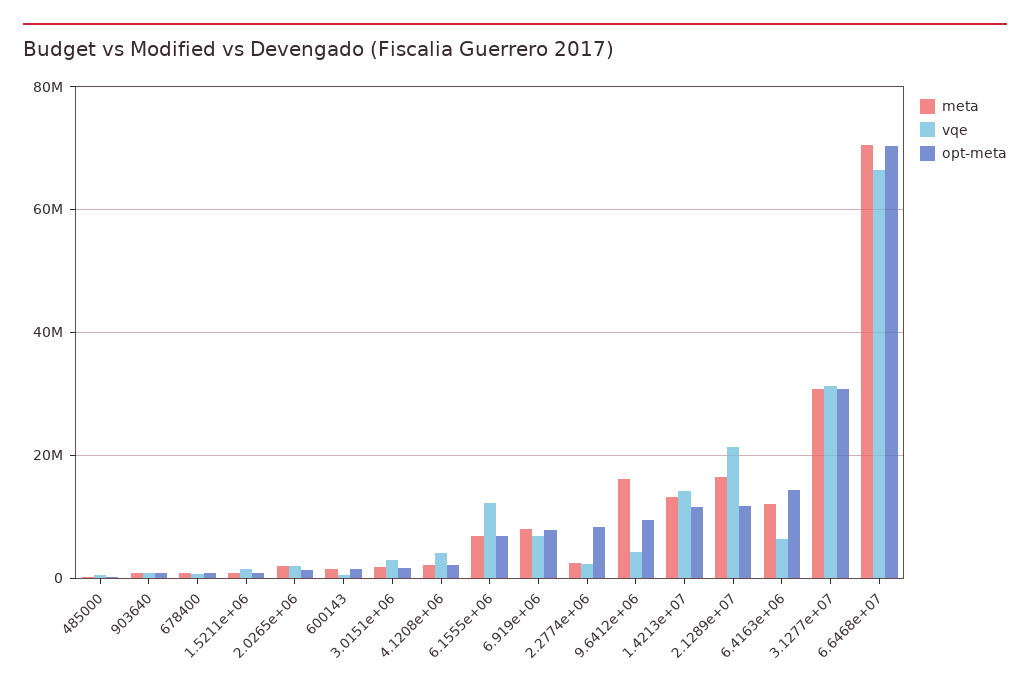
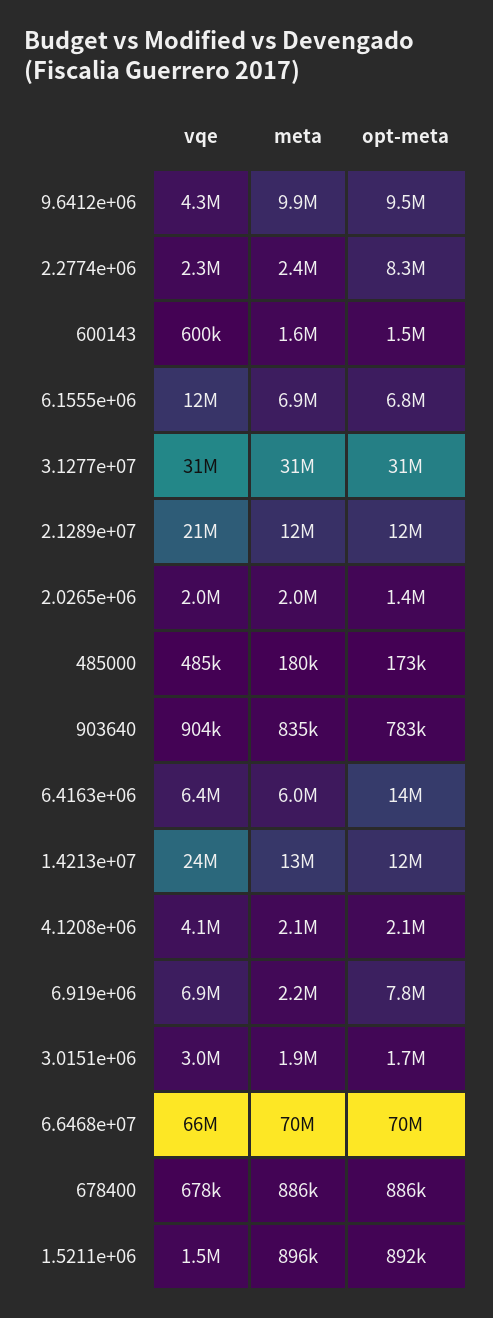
  {
    "meta": {
      "485000": 180000,
      "903640": 835000,
      "678400": 886000,
      "1.5211e+06": 896000,
      "2.0265e+06": 2000000,
      "600143": 1600000,
      "3.0151e+06": 1900000,
      "4.1208e+06": 2100000,
      "6.1555e+06": 6900000,
-     "6.919e+06": 8000000,
+     "6.919e+06": 2200000,
      "2.2774e+06": 2400000,
-     "9.6412e+06": 16000000,
+     "9.6412e+06": 9900000,
      "1.4213e+07": 13000000,
-     "2.1289e+07": 16000000,
+     "2.1289e+07": 12000000,
-     "6.4163e+06": 12000000,
+     "6.4163e+06": 6000000,
      "3.1277e+07": 31000000,
      "6.6468e+07": 70000000
    },
    "vqe": {
      "485000": 485000,
      "903640": 904000,
      "678400": 678000,
      "1.5211e+06": 1500000,
      "2.0265e+06": 2000000,
      "600143": 600000,
      "3.0151e+06": 3000000,
      "4.1208e+06": 4100000,
      "6.1555e+06": 12000000,
      "6.919e+06": 6900000,
      "2.2774e+06": 2300000,
      "9.6412e+06": 4300000,
-     "1.4213e+07": 14000000,
+     "1.4213e+07": 24000000,
      "2.1289e+07": 21000000,
      "6.4163e+06": 6400000,
      "3.1277e+07": 31000000,
      "6.6468e+07": 66000000
    },
    "opt-meta": {
      "485000": 173000,
      "903640": 783000,
      "678400": 886000,
      "1.5211e+06": 892000,
      "2.0265e+06": 1400000,
      "600143": 1500000,
      "3.0151e+06": 1700000,
      "4.1208e+06": 2100000,
      "6.1555e+06": 6800000,
      "6.919e+06": 7800000,
      "2.2774e+06": 8300000,
      "9.6412e+06": 9500000,
      "1.4213e+07": 12000000,
      "2.1289e+07": 12000000,
      "6.4163e+06": 14000000,
      "3.1277e+07": 31000000,
      "6.6468e+07": 70000000
    }
  }

